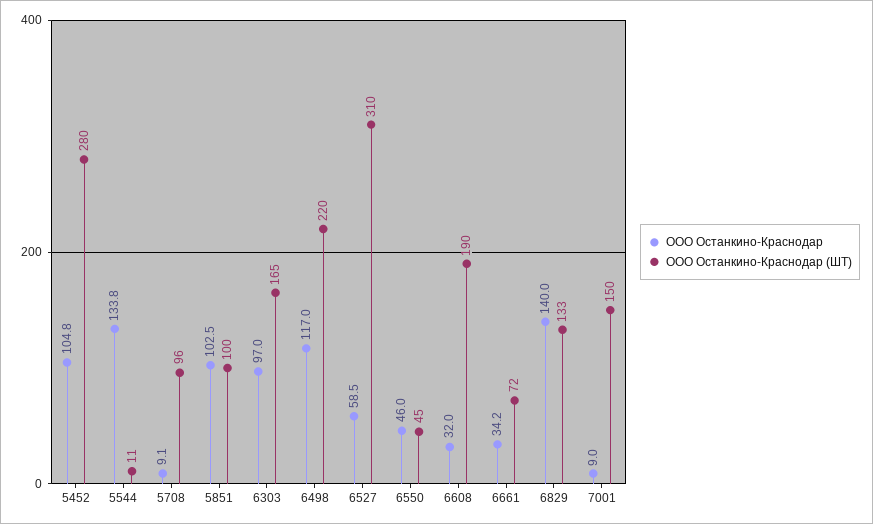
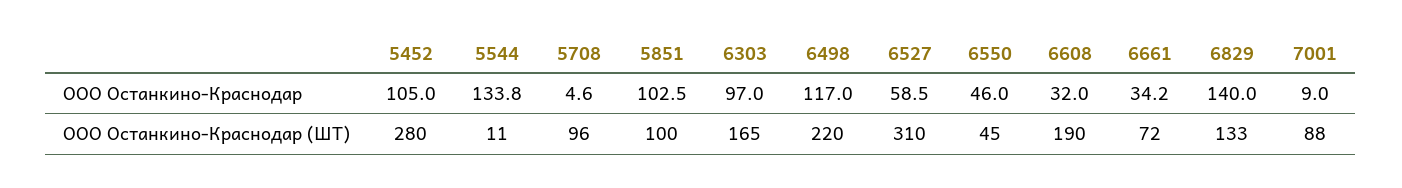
  {
    "ООО Останкино-Краснодар": {
-     "5452": 104.8,
+     "5452": 105,
      "5544": 133.8,
-     "5708": 9.1,
+     "5708": 4.6,
      "5851": 102.5,
      "6303": 97,
      "6498": 117,
      "6527": 58.5,
      "6550": 46,
      "6608": 32,
      "6661": 34.2,
      "6829": 140,
      "7001": 9
    },
    "ООО Останкино-Краснодар (ШТ)": {
      "5452": 280,
      "5544": 11,
      "5708": 96,
      "5851": 100,
      "6303": 165,
      "6498": 220,
      "6527": 310,
      "6550": 45,
      "6608": 190,
      "6661": 72,
      "6829": 133,
-     "7001": 150
+     "7001": 88
    }
  }

